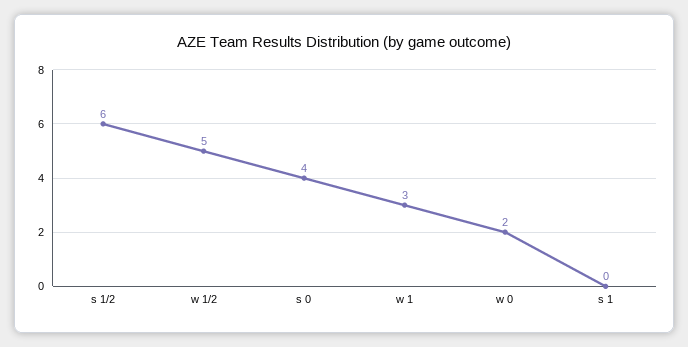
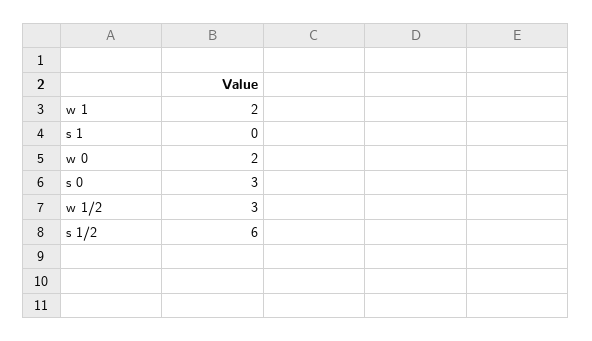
  {
    "s 1/2": 6,
-   "w 1/2": 5,
+   "w 1/2": 3,
-   "s 0": 4,
+   "s 0": 3,
-   "w 1": 3,
+   "w 1": 2,
    "w 0": 2,
    "s 1": 0
  }

